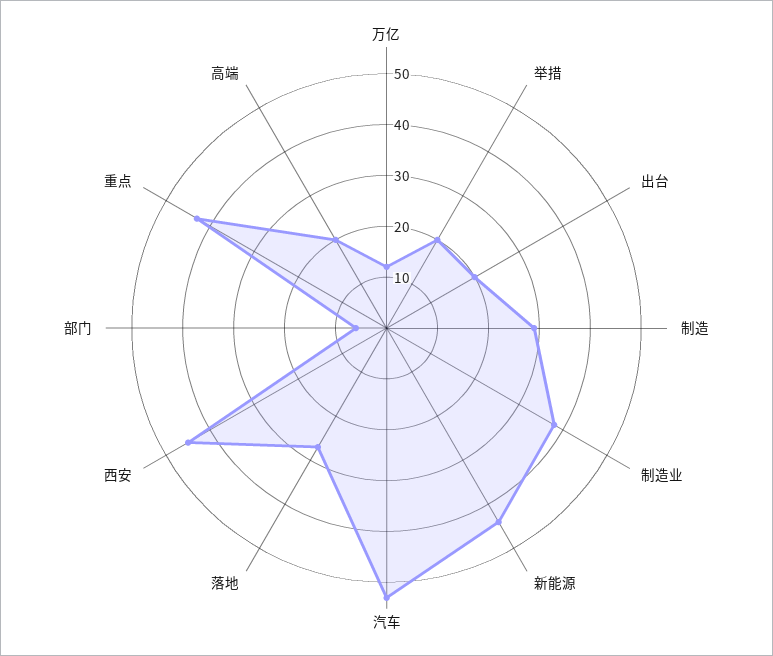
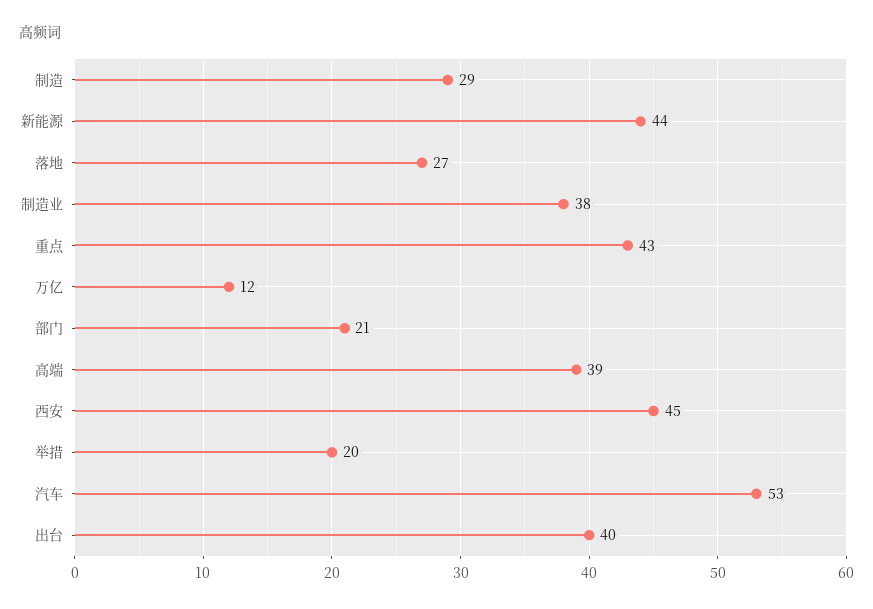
  {
    "万亿": 12,
    "举措": 20,
-   "出台": 20,
+   "出台": 40,
    "制造": 29,
    "制造业": 38,
    "新能源": 44,
    "汽车": 53,
    "落地": 27,
    "西安": 45,
-   "部门": 5,
+   "部门": 21,
    "重点": 43,
-   "高端": 20
+   "高端": 39
  }

